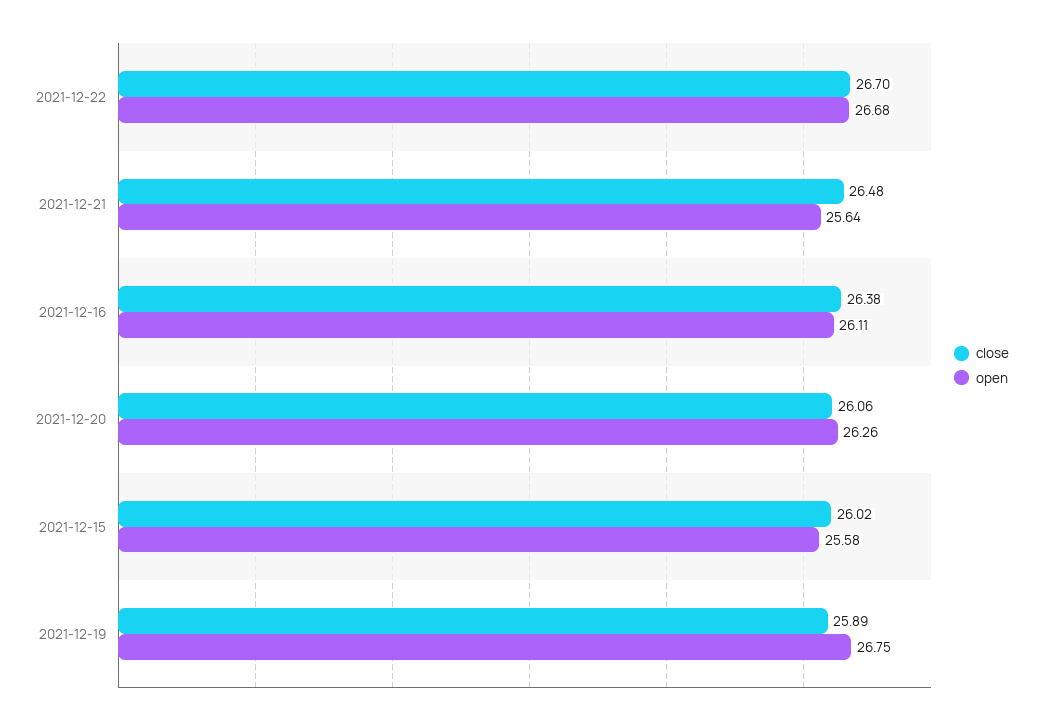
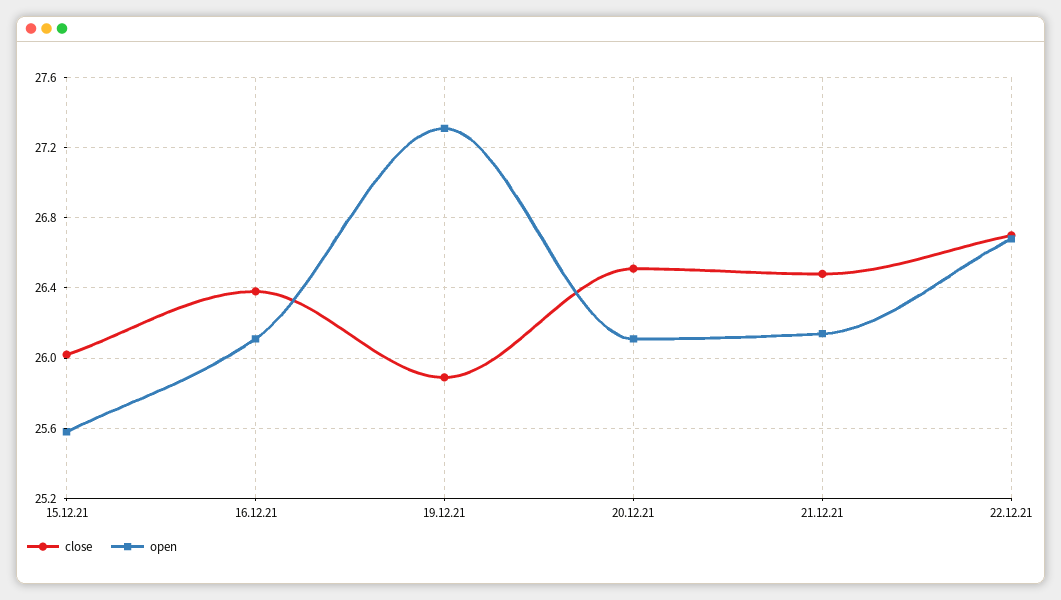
  {
    "close": {
      "2021-12-22": 26.7,
      "2021-12-21": 26.48,
      "2021-12-16": 26.38,
-     "2021-12-20": 26.06,
+     "2021-12-20": 26.5,
      "2021-12-15": 26.02,
      "2021-12-19": 25.89
    },
    "open": {
      "2021-12-22": 26.68,
-     "2021-12-21": 25.64,
+     "2021-12-21": 26.15,
      "2021-12-16": 26.11,
-     "2021-12-20": 26.26,
+     "2021-12-20": 26.1,
      "2021-12-15": 25.58,
-     "2021-12-19": 26.75
+     "2021-12-19": 27.3
    }
  }

